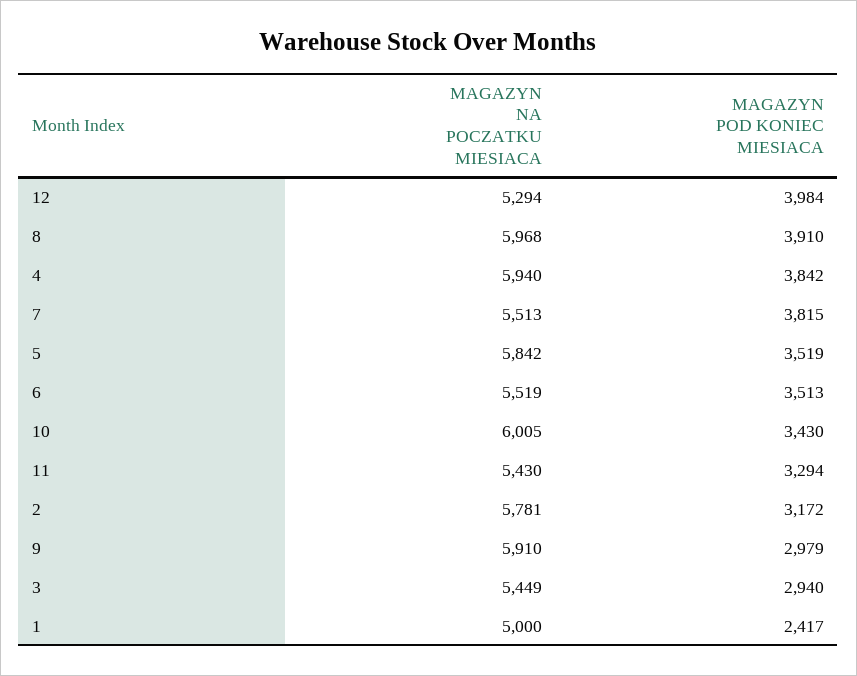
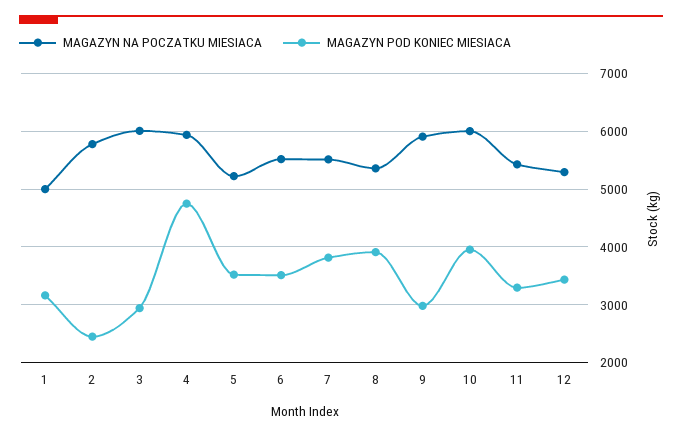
  {
    "MAGAZYN NA POCZATKU MIESIACA": {
      "12": 5294,
-     "8": 5968,
+     "8": 5400,
      "4": 5940,
      "7": 5513,
-     "5": 5842,
+     "5": 5200,
      "6": 5519,
      "10": 6005,
      "11": 5430,
      "2": 5781,
      "9": 5910,
-     "3": 5449,
+     "3": 6000,
      "1": 5000
    },
    "MAGAZYN POD KONIEC MIESIACA": {
-     "12": 3984,
+     "12": 3400,
      "8": 3910,
-     "4": 3842,
+     "4": 4800,
      "7": 3815,
      "5": 3519,
      "6": 3513,
-     "10": 3430,
+     "10": 4000,
      "11": 3294,
-     "2": 3172,
+     "2": 2400,
      "9": 2979,
      "3": 2940,
-     "1": 2417
+     "1": 3200
    }
  }

